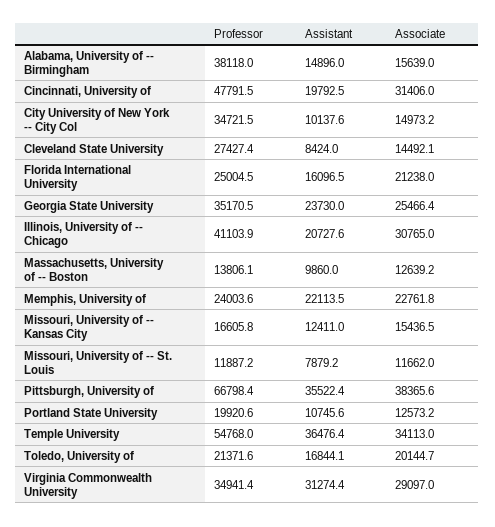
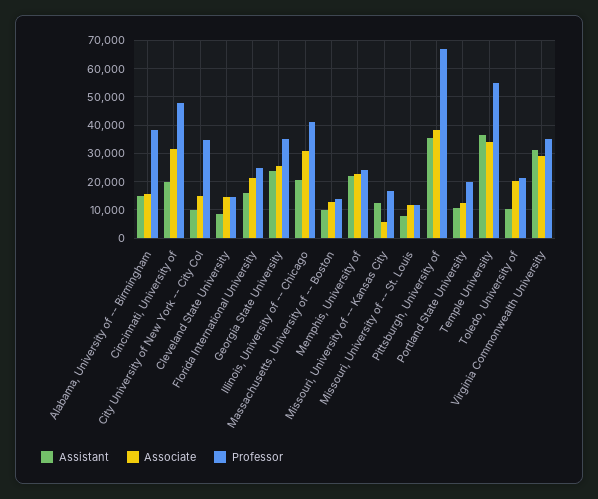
  {
    "Professor": {
      "Alabama, University of -- Birmingham": 38118,
      "Cincinnati, University of": 47791.5,
      "City University of New York -- City Col": 34721.5,
-     "Cleveland State University": 27427.4,
+     "Cleveland State University": 15000,
      "Florida International University": 25004.5,
      "Georgia State University": 35170.5,
      "Illinois, University of -- Chicago": 41103.9,
      "Massachusetts, University of -- Boston": 13806.1,
      "Memphis, University of": 24003.6,
      "Missouri, University of -- Kansas City": 16605.8,
      "Missouri, University of -- St. Louis": 11887.2,
      "Pittsburgh, University of": 66798.4,
      "Portland State University": 19920.6,
      "Temple University": 54768,
      "Toledo, University of": 21371.6,
      "Virginia Commonwealth University": 34941.4
    },
    "Assistant": {
      "Alabama, University of -- Birmingham": 14896,
      "Cincinnati, University of": 19792.5,
      "City University of New York -- City Col": 10137.6,
      "Cleveland State University": 8424,
      "Florida International University": 16096.5,
      "Georgia State University": 23730,
      "Illinois, University of -- Chicago": 20727.6,
      "Massachusetts, University of -- Boston": 9860,
      "Memphis, University of": 22113.5,
      "Missouri, University of -- Kansas City": 12411,
      "Missouri, University of -- St. Louis": 7879.2,
      "Pittsburgh, University of": 35522.4,
      "Portland State University": 10745.6,
      "Temple University": 36476.4,
-     "Toledo, University of": 16844.1,
+     "Toledo, University of": 10000,
      "Virginia Commonwealth University": 31274.4
    },
    "Associate": {
      "Alabama, University of -- Birmingham": 15639,
      "Cincinnati, University of": 31406,
      "City University of New York -- City Col": 14973.2,
      "Cleveland State University": 14492.1,
      "Florida International University": 21238,
      "Georgia State University": 25466.4,
      "Illinois, University of -- Chicago": 30765,
      "Massachusetts, University of -- Boston": 12639.2,
      "Memphis, University of": 22761.8,
-     "Missouri, University of -- Kansas City": 15436.5,
+     "Missouri, University of -- Kansas City": 5000,
      "Missouri, University of -- St. Louis": 11662,
      "Pittsburgh, University of": 38365.6,
      "Portland State University": 12573.2,
      "Temple University": 34113,
      "Toledo, University of": 20144.7,
      "Virginia Commonwealth University": 29097
    }
  }

